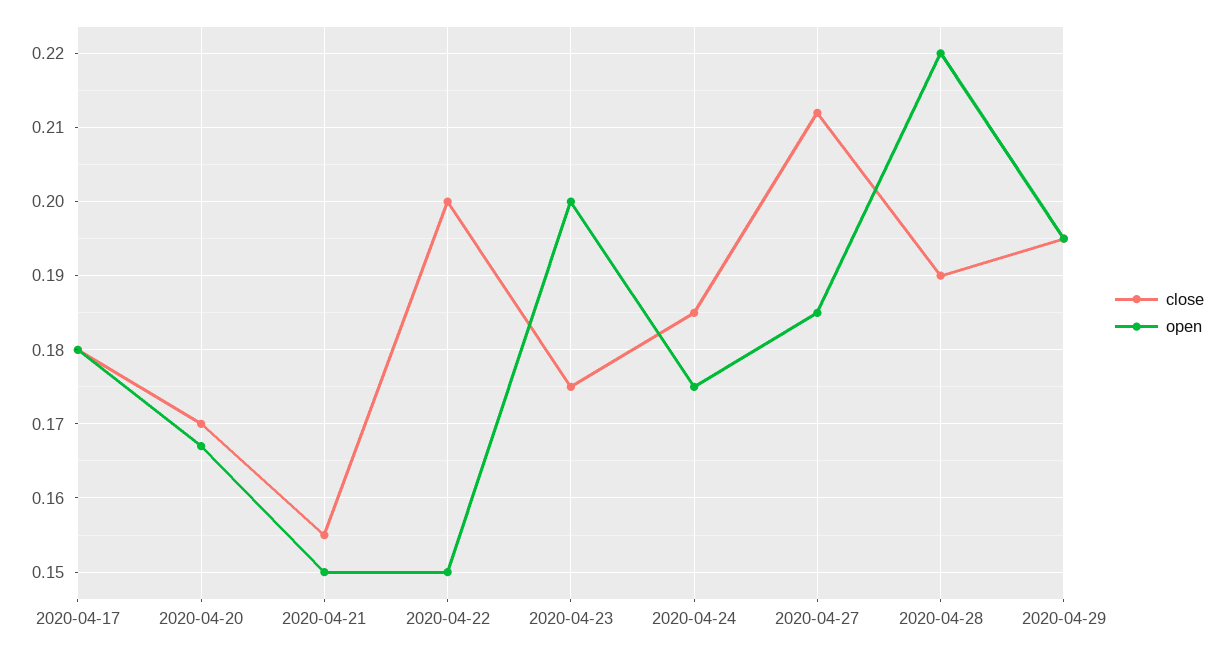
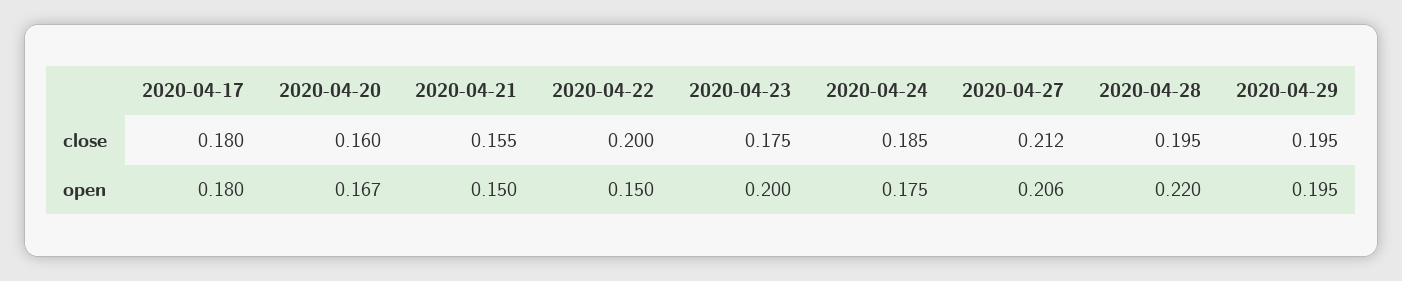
  {
    "close": {
      "2020-04-17": 0.18,
-     "2020-04-20": 0.17,
+     "2020-04-20": 0.16,
      "2020-04-21": 0.155,
      "2020-04-22": 0.2,
      "2020-04-23": 0.175,
      "2020-04-24": 0.185,
      "2020-04-27": 0.212,
-     "2020-04-28": 0.19,
+     "2020-04-28": 0.195,
      "2020-04-29": 0.195
    },
    "open": {
      "2020-04-17": 0.18,
      "2020-04-20": 0.167,
      "2020-04-21": 0.15,
      "2020-04-22": 0.15,
      "2020-04-23": 0.2,
      "2020-04-24": 0.175,
-     "2020-04-27": 0.185,
+     "2020-04-27": 0.206,
      "2020-04-28": 0.22,
      "2020-04-29": 0.195
    }
  }

